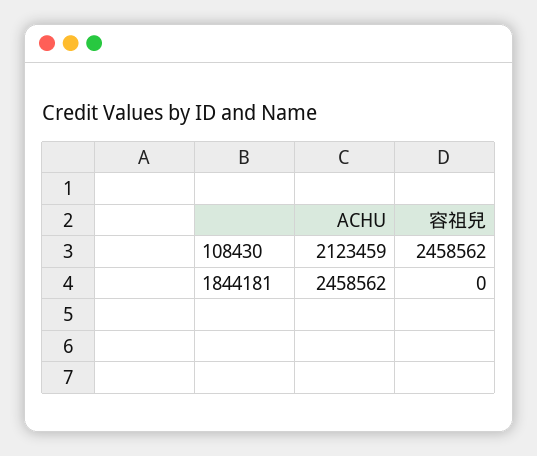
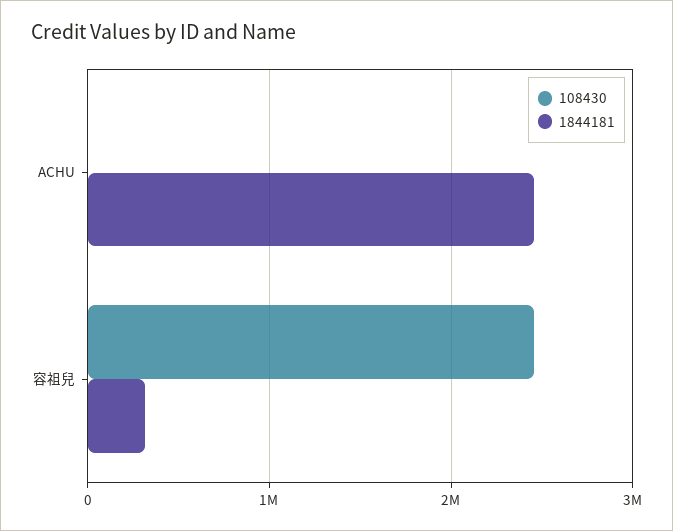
  {
    "108430": {
-     "ACHU": 2123459,
+     "ACHU": 0,
      "容祖兒": 2458562
    },
    "1844181": {
      "ACHU": 2458562,
-     "容祖兒": 0
+     "容祖兒": 300000
    }
  }

